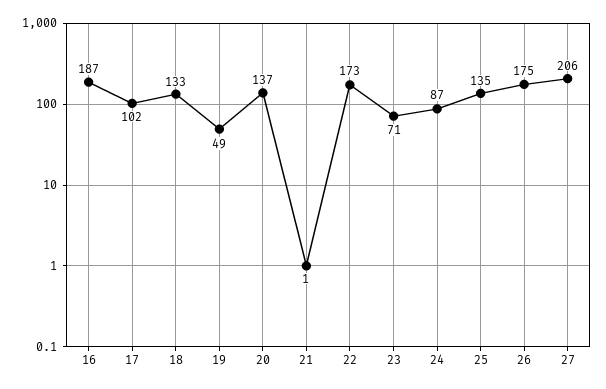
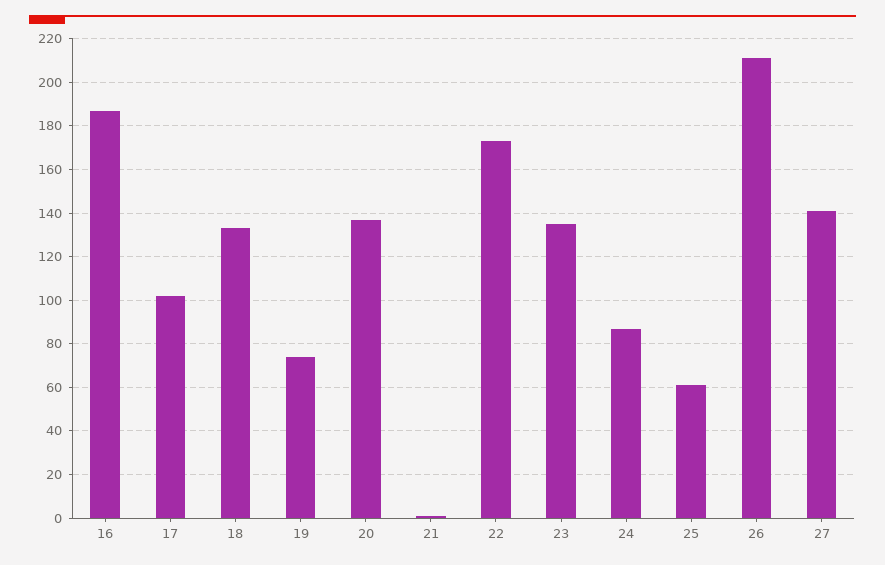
  {
    "16": 187,
    "17": 102,
    "18": 133,
-   "19": 49,
+   "19": 75,
    "20": 137,
    "21": 1,
    "22": 173,
-   "23": 71,
+   "23": 135,
    "24": 87,
-   "25": 135,
+   "25": 60,
-   "26": 175,
+   "26": 210,
-   "27": 206
+   "27": 140
  }

